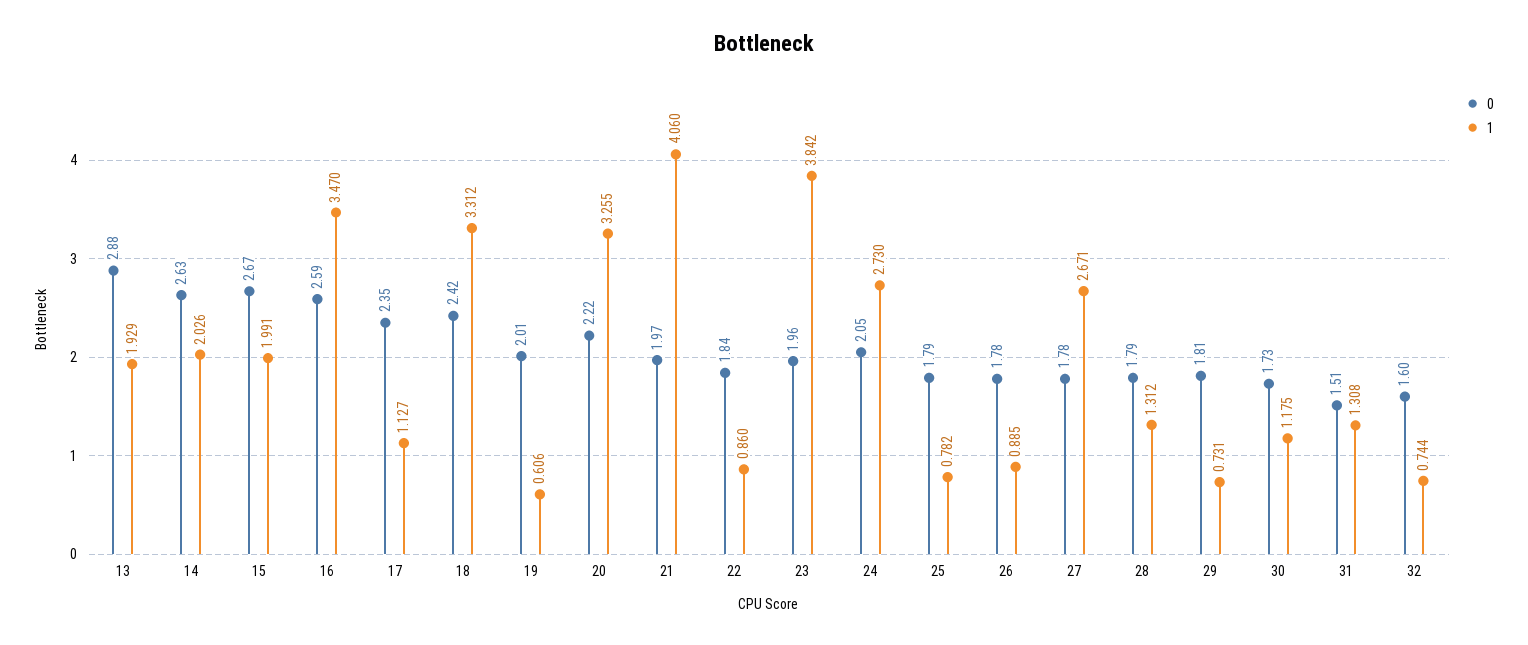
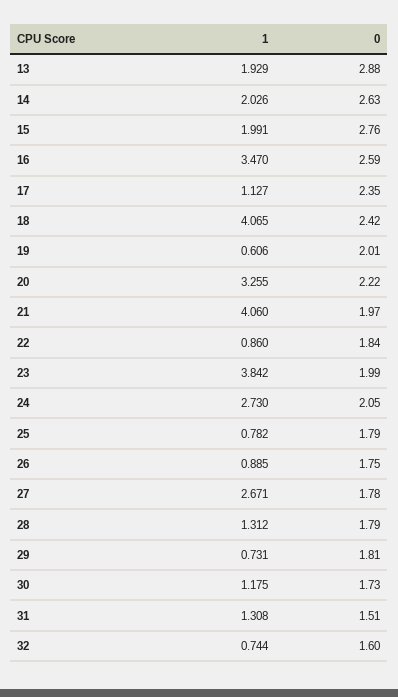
  {
    "0": {
      "13": 2.88,
      "14": 2.63,
-     "15": 2.67,
+     "15": 2.76,
      "16": 2.59,
      "17": 2.35,
      "18": 2.42,
      "19": 2.01,
      "20": 2.22,
      "21": 1.97,
      "22": 1.84,
-     "23": 1.96,
+     "23": 1.99,
      "24": 2.05,
      "25": 1.79,
-     "26": 1.78,
+     "26": 1.75,
      "27": 1.78,
      "28": 1.79,
      "29": 1.81,
      "30": 1.73,
      "31": 1.51,
      "32": 1.6
    },
    "1": {
      "13": 1.929,
      "14": 2.026,
      "15": 1.991,
      "16": 3.47,
      "17": 1.127,
-     "18": 3.312,
+     "18": 4.065,
      "19": 0.606,
      "20": 3.255,
      "21": 4.06,
      "22": 0.86,
      "23": 3.842,
      "24": 2.73,
      "25": 0.782,
      "26": 0.885,
      "27": 2.671,
      "28": 1.312,
      "29": 0.731,
      "30": 1.175,
      "31": 1.308,
      "32": 0.744
    }
  }

